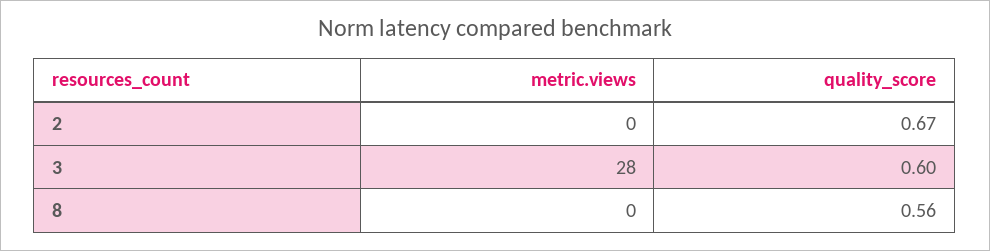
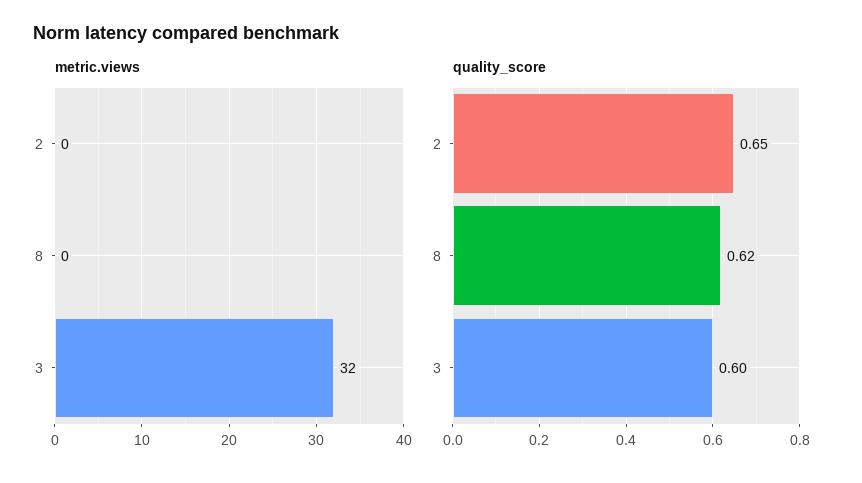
  {
    "metric.views": {
      "2": 0,
-     "3": 28,
+     "3": 32,
      "8": 0
    },
    "quality_score": {
-     "2": 0.67,
+     "2": 0.65,
      "3": 0.6,
-     "8": 0.56
+     "8": 0.62
    }
  }

